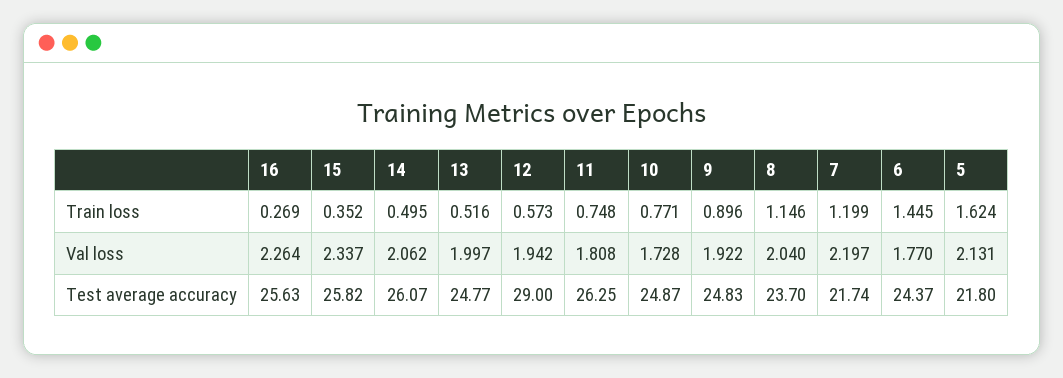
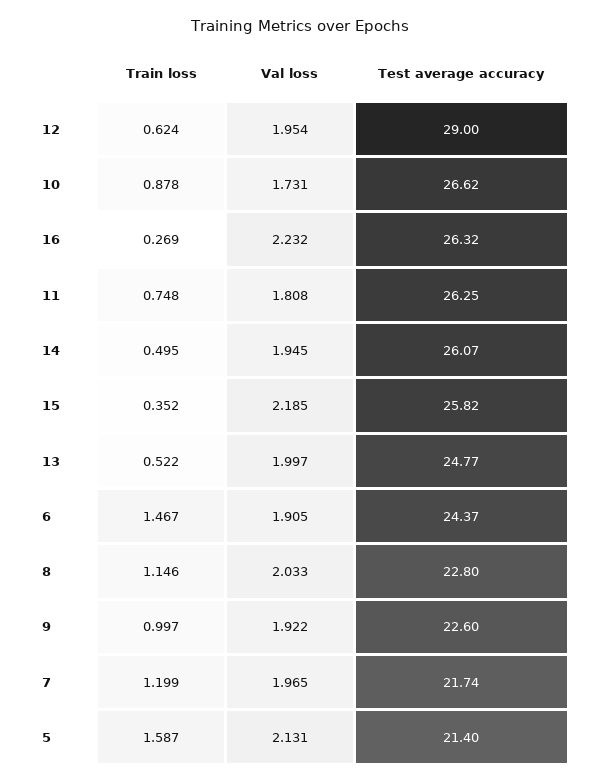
  {
    "16": {
      "Train loss": 0.269,
-     "Val loss": 2.264,
+     "Val loss": 2.232,
-     "Test average accuracy": 25.63
+     "Test average accuracy": 26.32
    },
    "15": {
      "Train loss": 0.352,
-     "Val loss": 2.337,
+     "Val loss": 2.185,
      "Test average accuracy": 25.82
    },
    "14": {
      "Train loss": 0.495,
-     "Val loss": 2.062,
+     "Val loss": 1.945,
      "Test average accuracy": 26.07
    },
    "13": {
-     "Train loss": 0.516,
+     "Train loss": 0.522,
      "Val loss": 1.997,
      "Test average accuracy": 24.77
    },
    "12": {
-     "Train loss": 0.573,
+     "Train loss": 0.624,
-     "Val loss": 1.942,
+     "Val loss": 1.954,
      "Test average accuracy": 29
    },
    "11": {
      "Train loss": 0.748,
      "Val loss": 1.808,
      "Test average accuracy": 26.25
    },
    "10": {
-     "Train loss": 0.771,
+     "Train loss": 0.878,
-     "Val loss": 1.728,
+     "Val loss": 1.731,
-     "Test average accuracy": 24.87
+     "Test average accuracy": 26.62
    },
    "9": {
-     "Train loss": 0.896,
+     "Train loss": 0.997,
      "Val loss": 1.922,
-     "Test average accuracy": 24.83
+     "Test average accuracy": 22.6
    },
    "8": {
      "Train loss": 1.146,
-     "Val loss": 2.04,
+     "Val loss": 2.033,
-     "Test average accuracy": 23.7
+     "Test average accuracy": 22.8
    },
    "7": {
      "Train loss": 1.199,
-     "Val loss": 2.197,
+     "Val loss": 1.965,
      "Test average accuracy": 21.74
    },
    "6": {
-     "Train loss": 1.445,
+     "Train loss": 1.467,
-     "Val loss": 1.77,
+     "Val loss": 1.905,
      "Test average accuracy": 24.37
    },
    "5": {
-     "Train loss": 1.624,
+     "Train loss": 1.587,
      "Val loss": 2.131,
-     "Test average accuracy": 21.8
+     "Test average accuracy": 21.4
    }
  }

